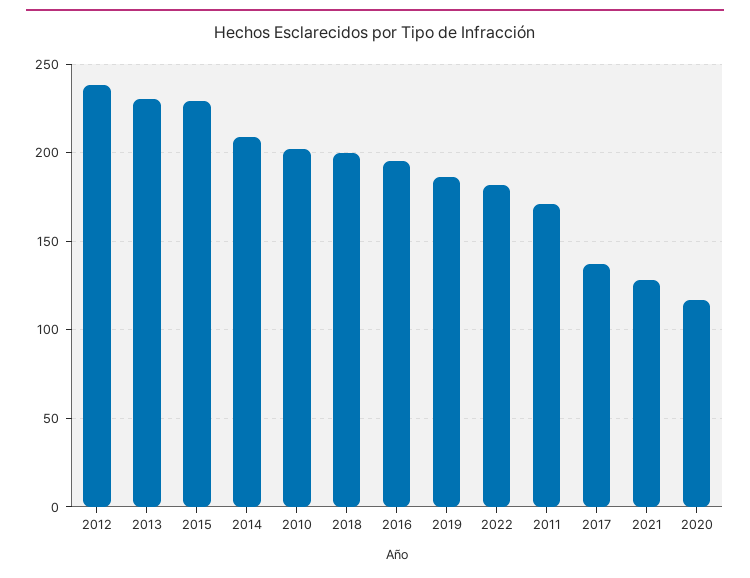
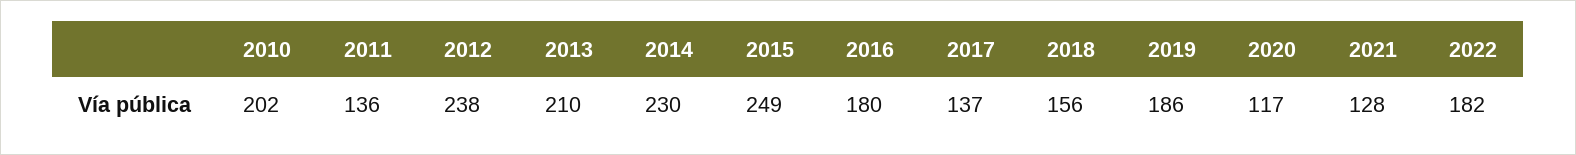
  {
    "2012": 238,
-   "2013": 230,
+   "2013": 210,
-   "2015": 230,
+   "2015": 249,
-   "2014": 210,
+   "2014": 230,
    "2010": 202,
-   "2018": 200,
+   "2018": 156,
-   "2016": 195,
+   "2016": 180,
    "2019": 186,
    "2022": 182,
-   "2011": 170,
+   "2011": 136,
    "2017": 137,
    "2021": 128,
    "2020": 117
  }

